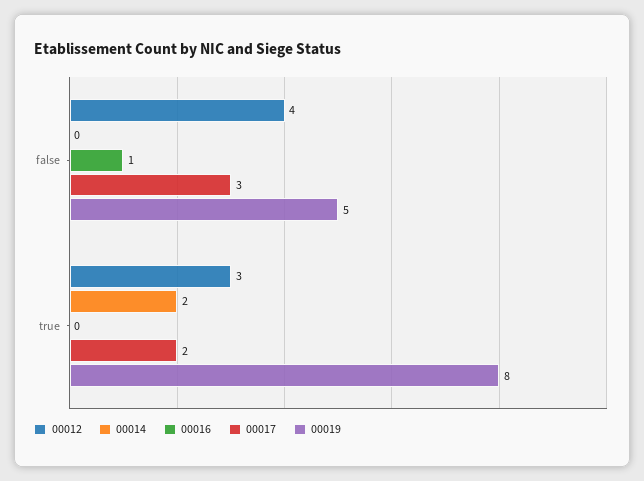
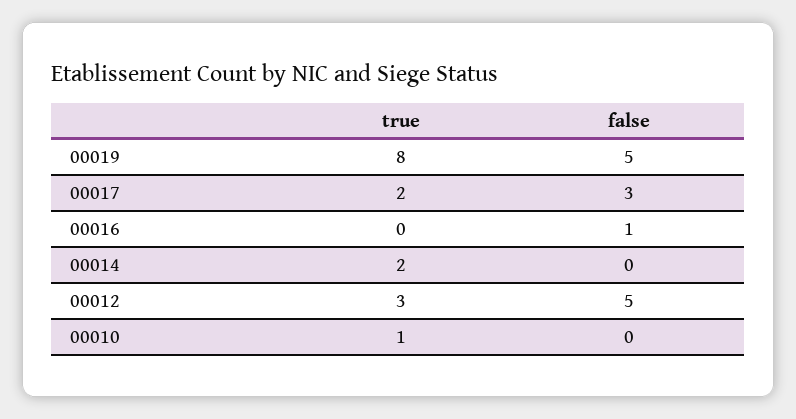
  {
    "00012": {
-     "false": 4,
+     "false": 5,
      "true": 3
    },
    "00014": {
      "false": 0,
      "true": 2
    },
    "00016": {
      "false": 1,
      "true": 0
    },
    "00017": {
      "false": 3,
      "true": 2
    },
    "00019": {
      "false": 5,
      "true": 8
-   }
+   },
+   "00010": {
+     "true": 1,
+     "false": 0
+   }
  }

